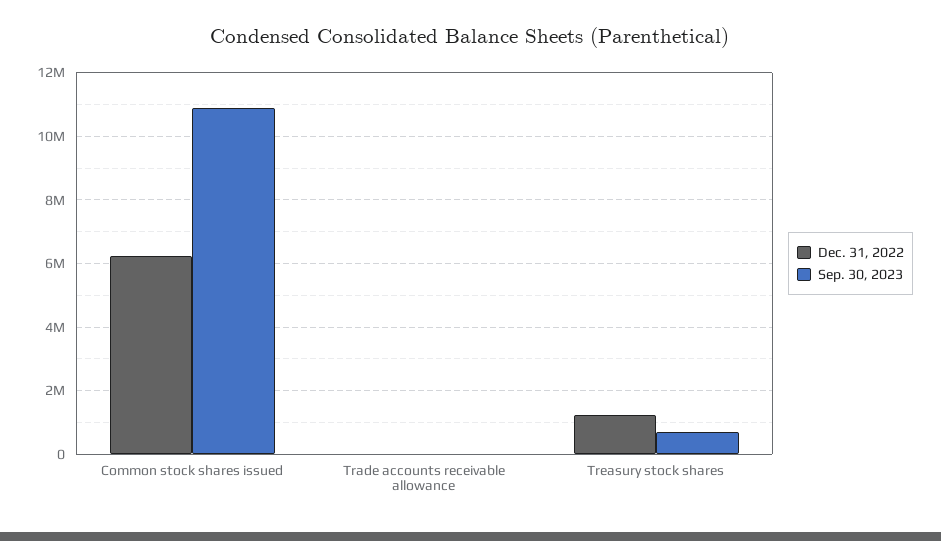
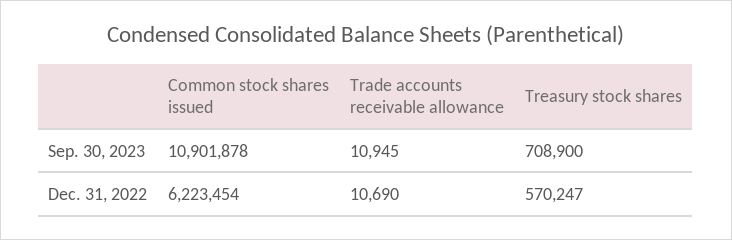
  {
    "Dec. 31, 2022": {
      "Common stock shares issued": 6223454,
      "Trade accounts receivable allowance": 10690,
-     "Treasury stock shares": 1200000
+     "Treasury stock shares": 570247
    },
    "Sep. 30, 2023": {
      "Common stock shares issued": 10901878,
      "Trade accounts receivable allowance": 10945,
      "Treasury stock shares": 708900
    }
  }

